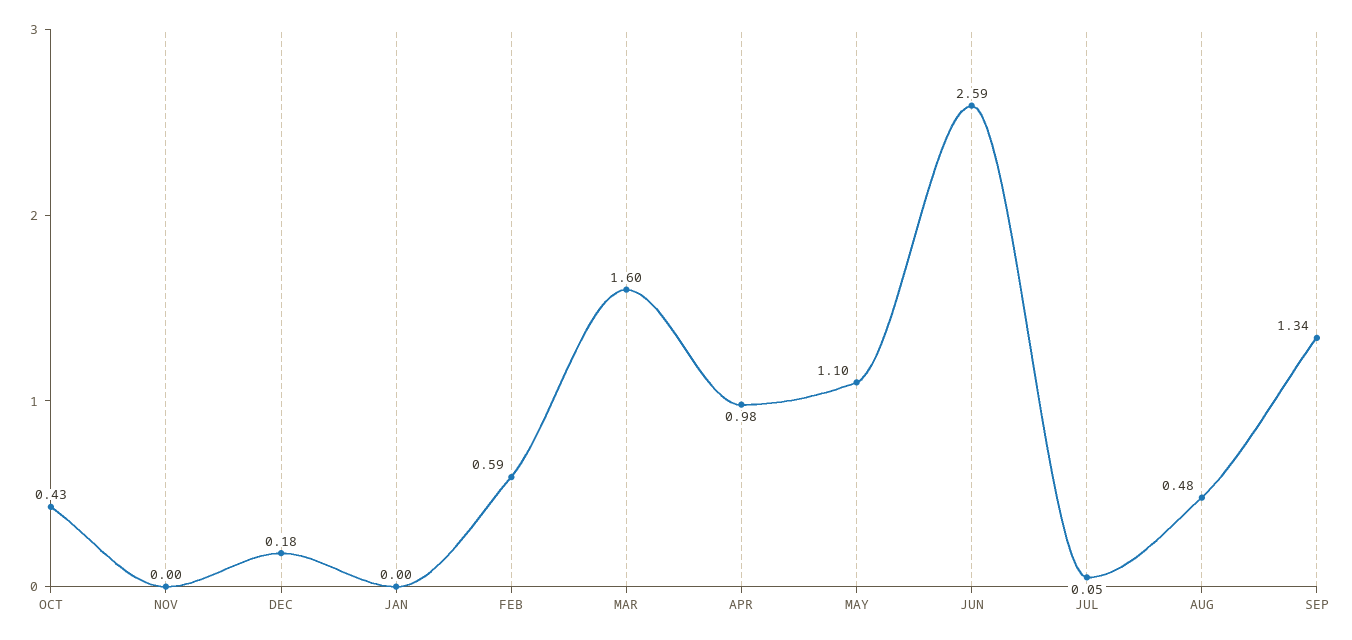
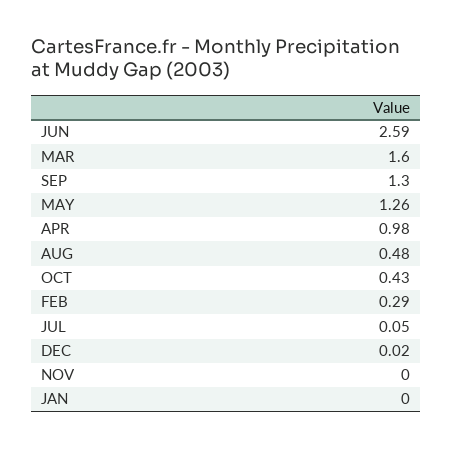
  {
    "OCT": 0.43,
    "NOV": 0,
-   "DEC": 0.18,
+   "DEC": 0.02,
    "JAN": 0,
-   "FEB": 0.59,
+   "FEB": 0.29,
    "MAR": 1.6,
    "APR": 0.98,
-   "MAY": 1.1,
+   "MAY": 1.26,
    "JUN": 2.59,
    "JUL": 0.05,
    "AUG": 0.48,
-   "SEP": 1.34
+   "SEP": 1.3
  }

